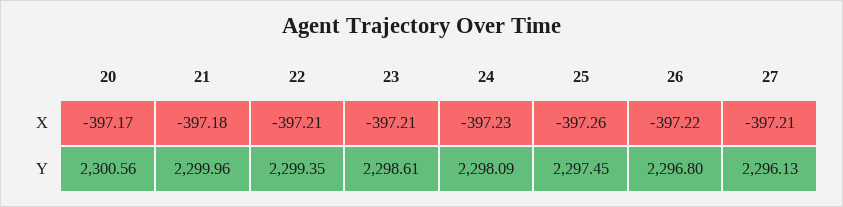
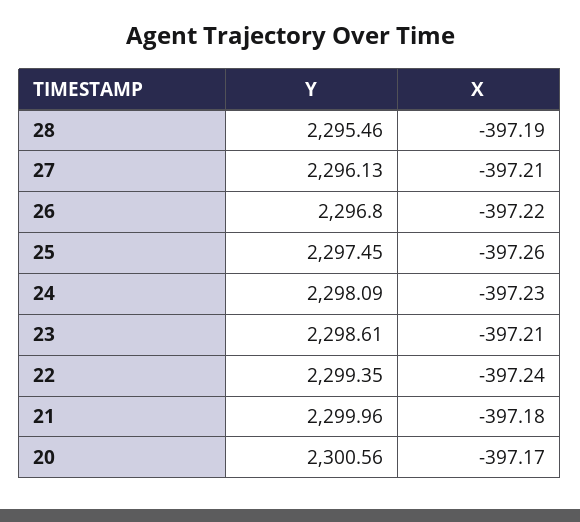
  {
    "20": {
      "X": -397.17,
      "Y": 2300.56
    },
    "21": {
      "X": -397.18,
      "Y": 2299.96
    },
    "22": {
-     "X": -397.21,
+     "X": -397.24,
      "Y": 2299.35
    },
    "23": {
      "X": -397.21,
      "Y": 2298.61
    },
    "24": {
      "X": -397.23,
      "Y": 2298.09
    },
    "25": {
      "X": -397.26,
      "Y": 2297.45
    },
    "26": {
      "X": -397.22,
      "Y": 2296.8
    },
    "27": {
      "X": -397.21,
      "Y": 2296.13
-   }
+   },
+   "28": {
+     "Y": 2295.46,
+     "X": -397.19
+   }
  }

